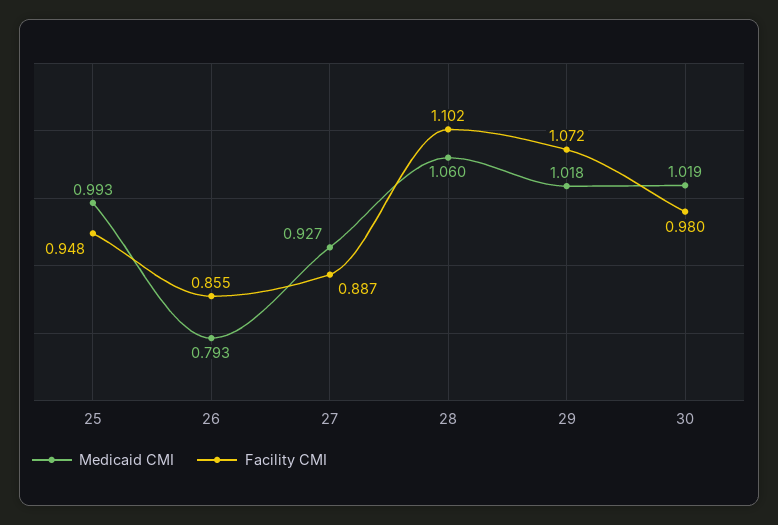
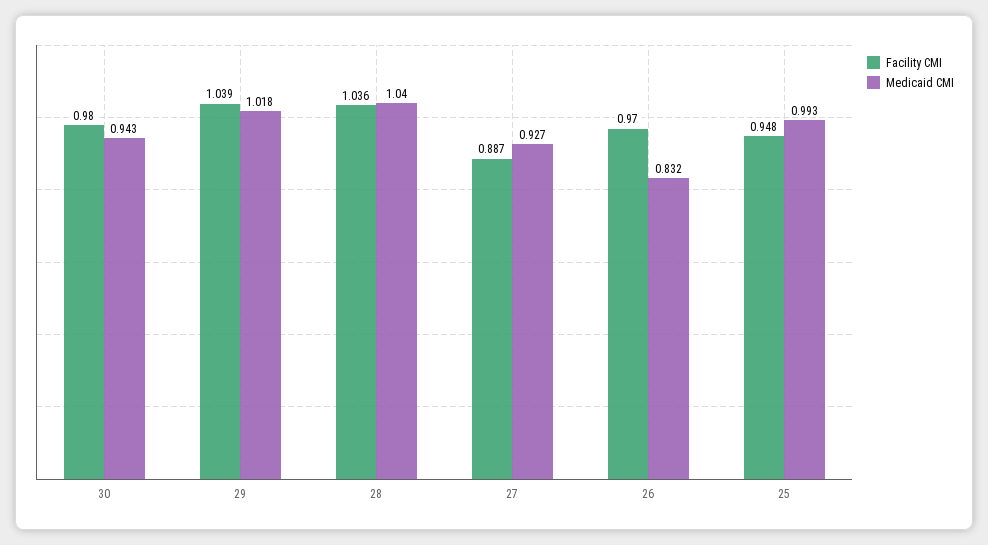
  {
    "Medicaid CMI": {
      "25": 0.993,
-     "26": 0.793,
+     "26": 0.832,
      "27": 0.927,
-     "28": 1.06,
+     "28": 1.04,
      "29": 1.018,
-     "30": 1.019
+     "30": 0.943
    },
    "Facility CMI": {
      "25": 0.948,
-     "26": 0.855,
+     "26": 0.97,
      "27": 0.887,
-     "28": 1.102,
+     "28": 1.036,
-     "29": 1.072,
+     "29": 1.039,
      "30": 0.98
    }
  }

